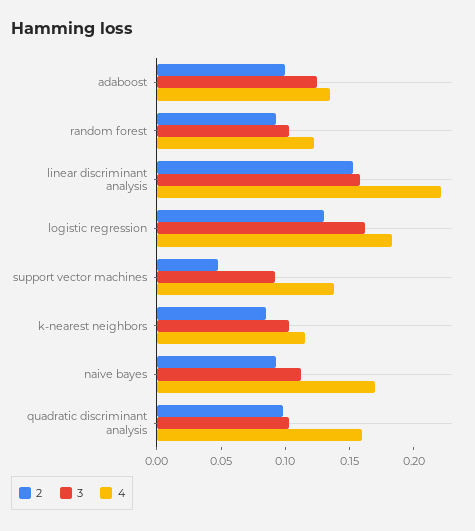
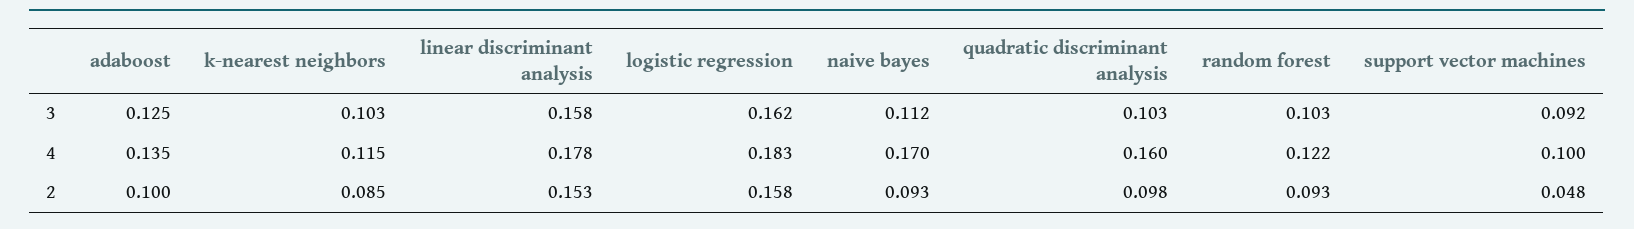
  {
    "2": {
      "adaboost": 0.1,
      "random forest": 0.093,
      "linear discriminant analysis": 0.153,
-     "logistic regression": 0.13,
+     "logistic regression": 0.158,
      "support vector machines": 0.048,
      "k-nearest neighbors": 0.085,
      "naive bayes": 0.093,
      "quadratic discriminant analysis": 0.098
    },
    "3": {
      "adaboost": 0.125,
      "random forest": 0.103,
      "linear discriminant analysis": 0.158,
      "logistic regression": 0.162,
      "support vector machines": 0.092,
      "k-nearest neighbors": 0.103,
      "naive bayes": 0.112,
      "quadratic discriminant analysis": 0.103
    },
    "4": {
      "adaboost": 0.135,
      "random forest": 0.122,
-     "linear discriminant analysis": 0.22,
+     "linear discriminant analysis": 0.178,
      "logistic regression": 0.183,
-     "support vector machines": 0.14,
+     "support vector machines": 0.1,
      "k-nearest neighbors": 0.115,
      "naive bayes": 0.17,
      "quadratic discriminant analysis": 0.16
    }
  }

